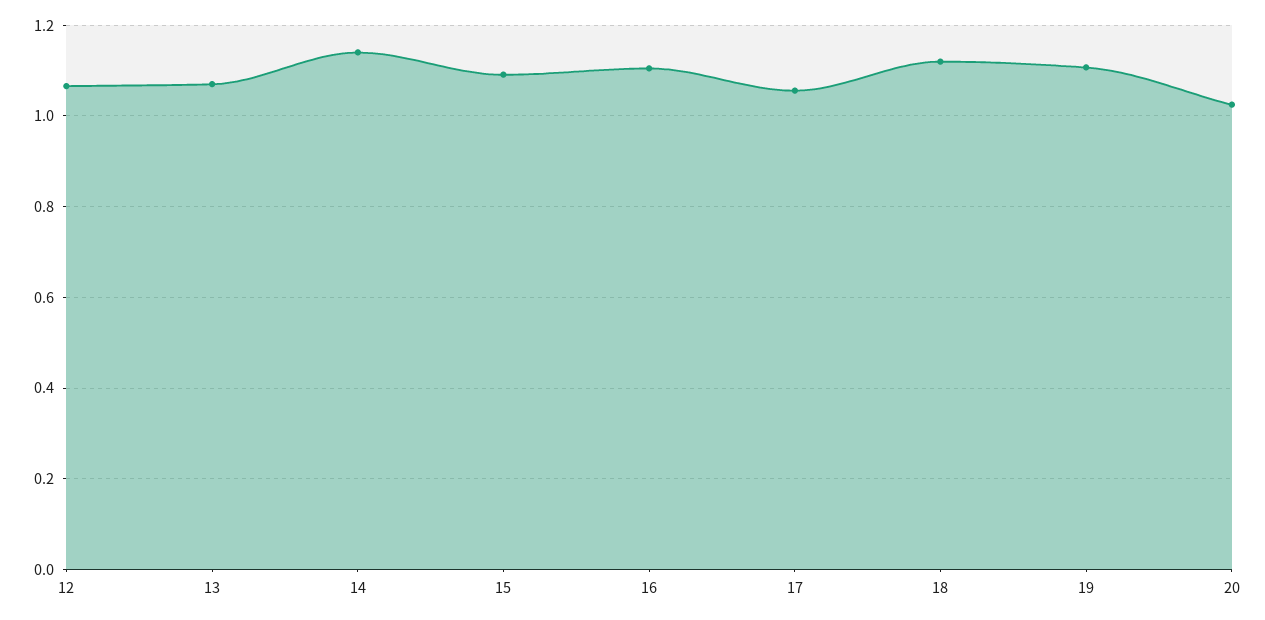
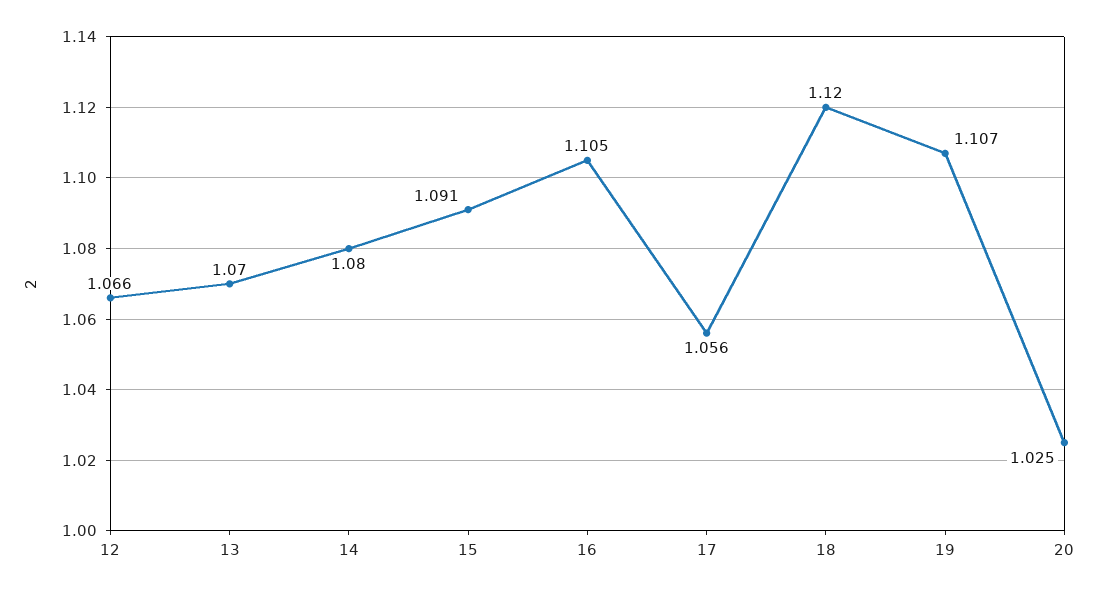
  {
    "12": 1.066,
    "13": 1.07,
-   "14": 1.14,
+   "14": 1.08,
    "15": 1.091,
    "16": 1.105,
    "17": 1.056,
    "18": 1.12,
    "19": 1.107,
    "20": 1.025
  }

